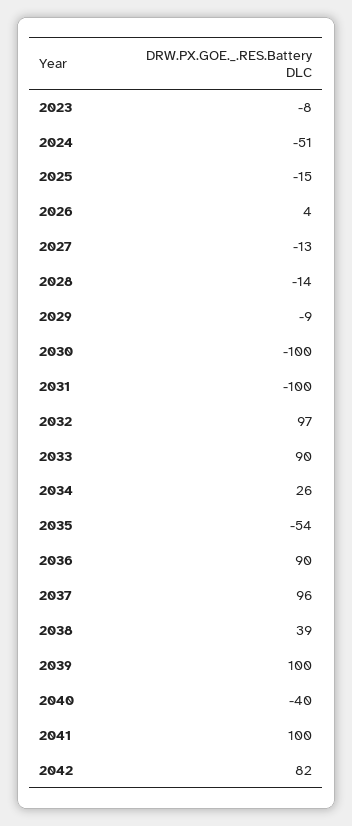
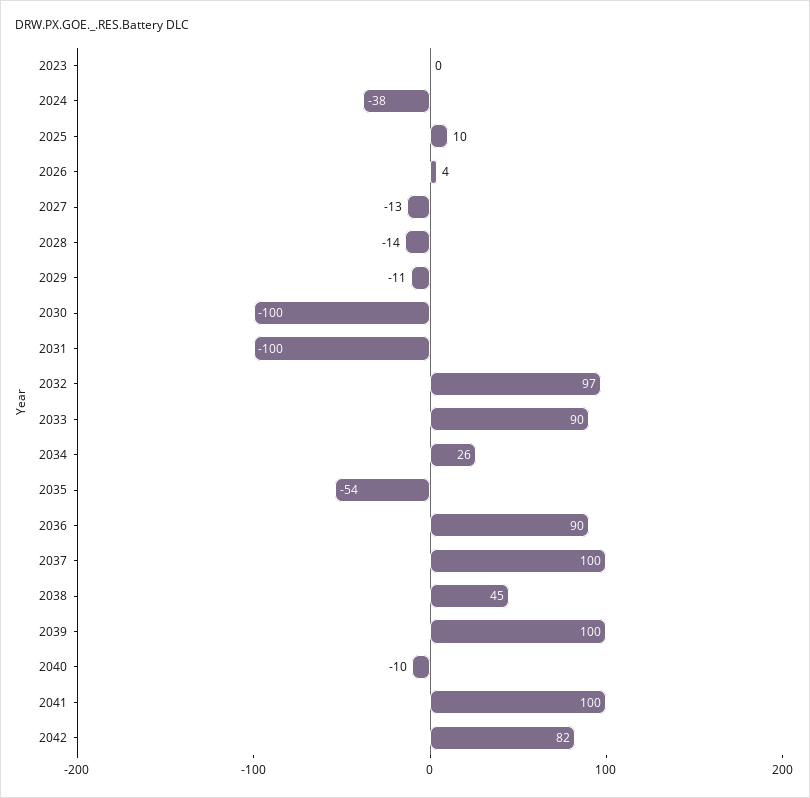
  {
-   "2023": -8,
+   "2023": 0,
-   "2024": -51,
+   "2024": -38,
-   "2025": -15,
+   "2025": 10,
    "2026": 4,
    "2027": -13,
    "2028": -14,
-   "2029": -9,
+   "2029": -11,
    "2030": -100,
    "2031": -100,
    "2032": 97,
    "2033": 90,
    "2034": 26,
    "2035": -54,
    "2036": 90,
-   "2037": 96,
+   "2037": 100,
-   "2038": 39,
+   "2038": 45,
    "2039": 100,
-   "2040": -40,
+   "2040": -10,
    "2041": 100,
    "2042": 82
  }

